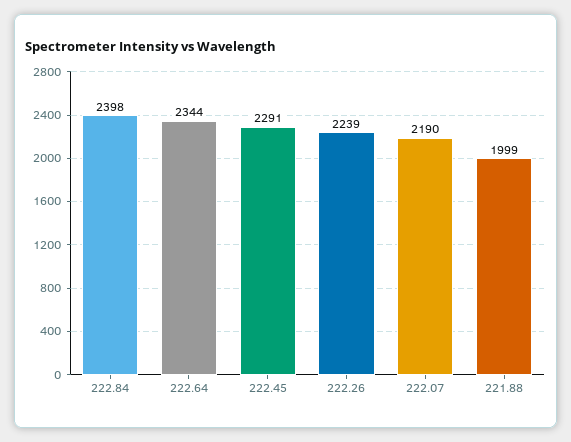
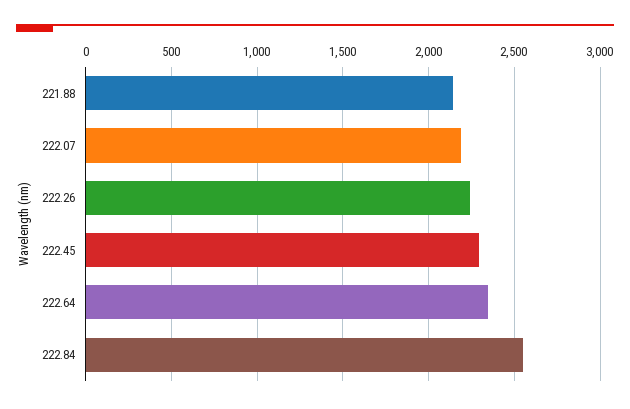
  {
-   "222.84": 2398,
+   "222.84": 2550,
    "222.64": 2344,
    "222.45": 2291,
    "222.26": 2239,
    "222.07": 2190,
-   "221.88": 1999
+   "221.88": 2150
  }

